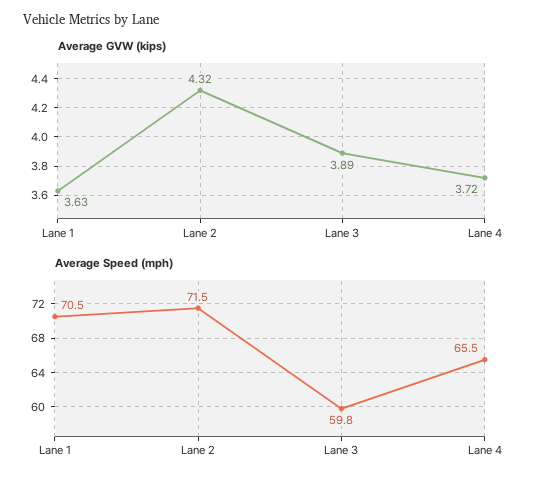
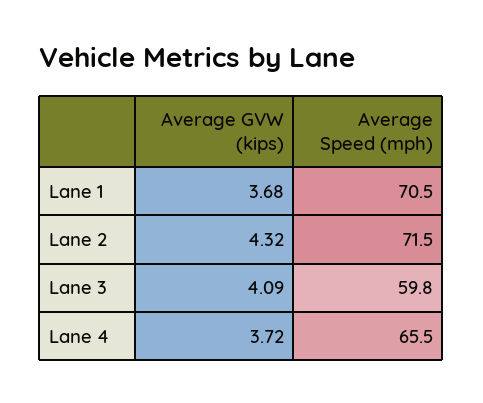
  {
    "Average GVW (kips)": {
-     "Lane 1": 3.63,
+     "Lane 1": 3.68,
      "Lane 2": 4.32,
-     "Lane 3": 3.89,
+     "Lane 3": 4.09,
      "Lane 4": 3.72
    },
    "Average Speed (mph)": {
      "Lane 1": 70.5,
      "Lane 2": 71.5,
      "Lane 3": 59.8,
      "Lane 4": 65.5
    }
  }

